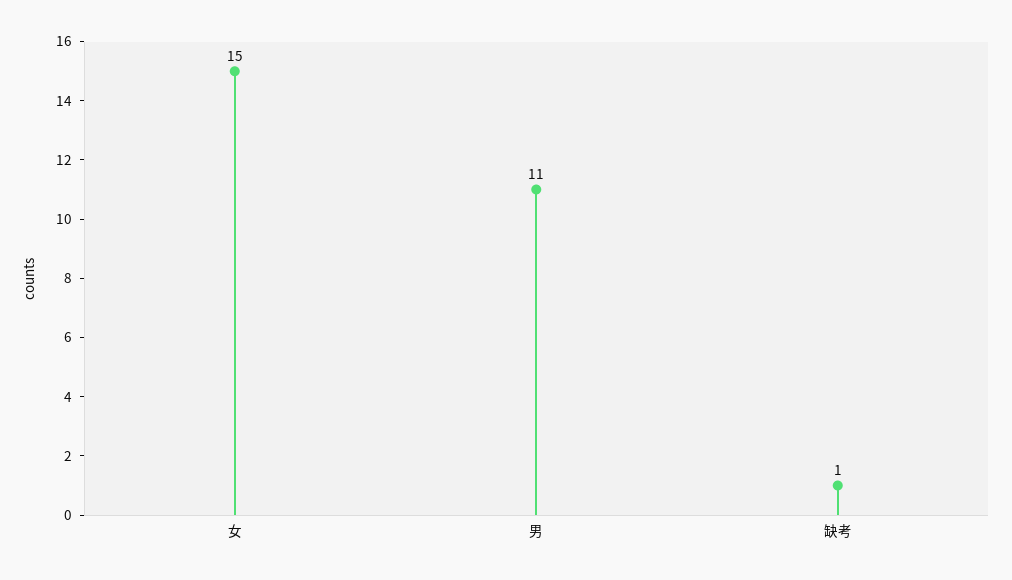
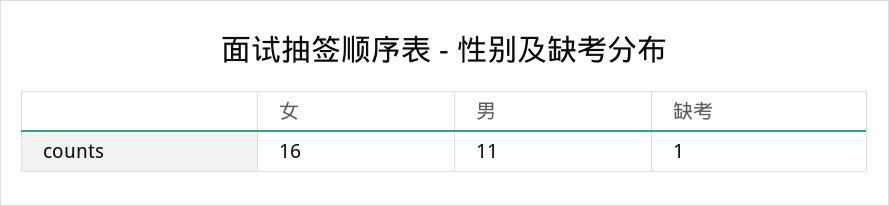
  {
-   "女": 15,
+   "女": 16,
    "男": 11,
    "缺考": 1
  }

